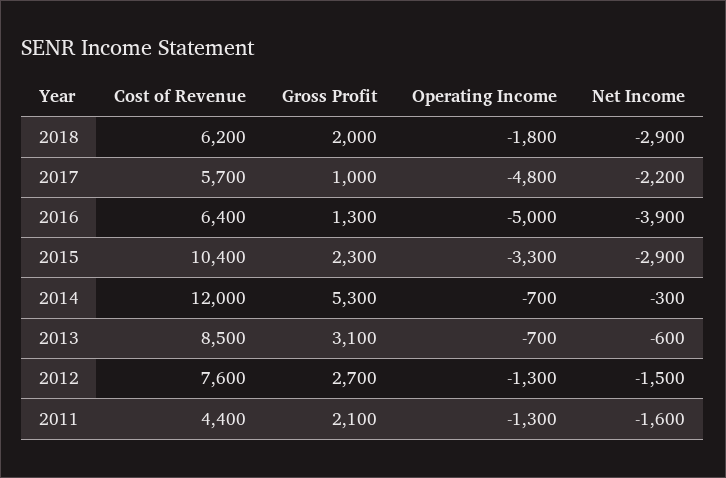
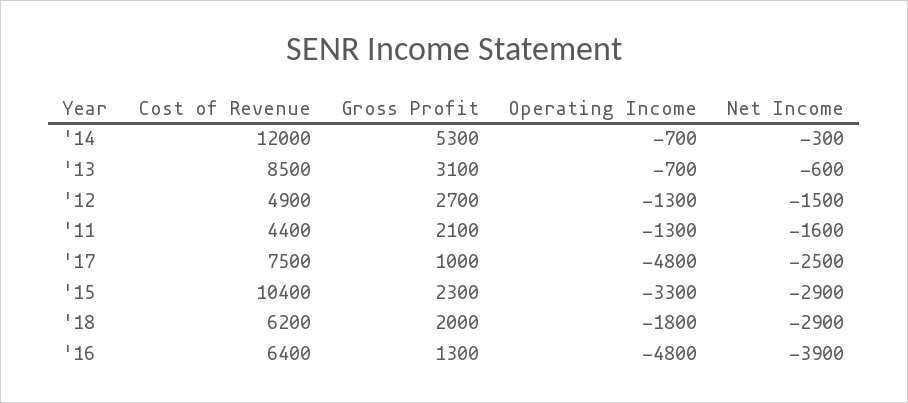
  {
    "Cost of Revenue": {
      "2018": 6200,
-     "2017": 5700,
+     "2017": 7500,
      "2016": 6400,
      "2015": 10400,
      "2014": 12000,
      "2013": 8500,
-     "2012": 7600,
+     "2012": 4900,
      "2011": 4400
    },
    "Gross Profit": {
      "2018": 2000,
      "2017": 1000,
      "2016": 1300,
      "2015": 2300,
      "2014": 5300,
      "2013": 3100,
      "2012": 2700,
      "2011": 2100
    },
    "Operating Income": {
      "2018": -1800,
      "2017": -4800,
-     "2016": -5000,
+     "2016": -4800,
      "2015": -3300,
      "2014": -700,
      "2013": -700,
      "2012": -1300,
      "2011": -1300
    },
    "Net Income": {
      "2018": -2900,
-     "2017": -2200,
+     "2017": -2500,
      "2016": -3900,
      "2015": -2900,
      "2014": -300,
      "2013": -600,
      "2012": -1500,
      "2011": -1600
    }
  }

